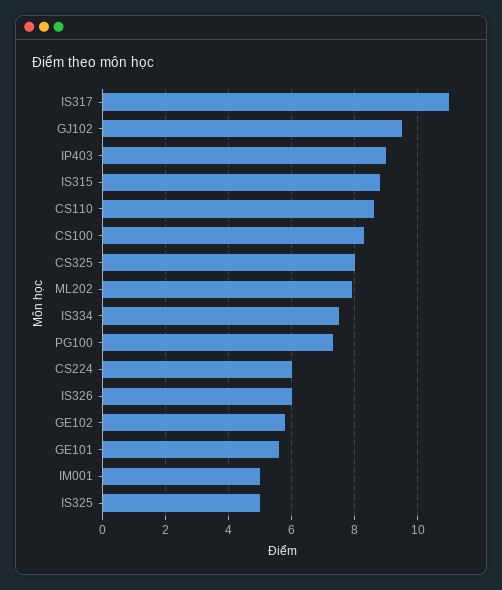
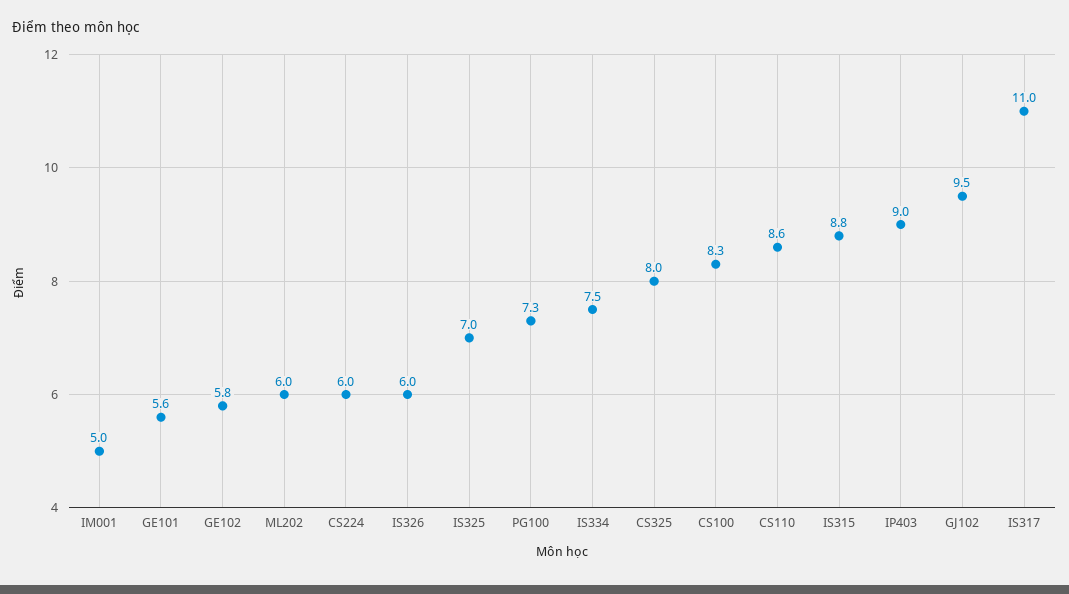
  {
    "IS317": 11,
    "GJ102": 9.5,
    "IP403": 9,
    "IS315": 8.8,
    "CS110": 8.6,
    "CS100": 8.3,
    "CS325": 8,
-   "ML202": 8,
+   "ML202": 6,
    "IS334": 7.5,
    "PG100": 7.3,
    "CS224": 6,
    "IS326": 6,
    "GE102": 5.8,
    "GE101": 5.6,
    "IM001": 5,
-   "IS325": 5
+   "IS325": 7
  }

